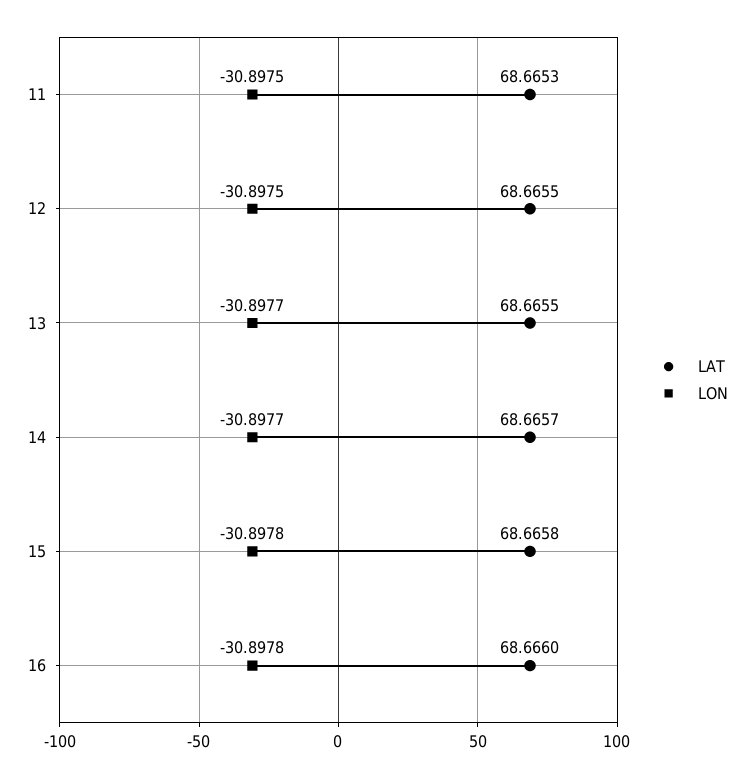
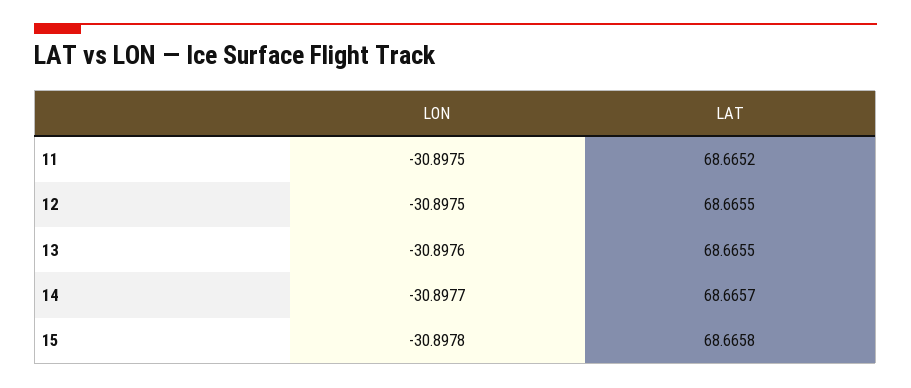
  {
    "LAT": {
-     "11": 68.6653,
+     "11": 68.6652,
      "12": 68.6655,
      "13": 68.6655,
      "14": 68.6657,
-     "15": 68.6658,
+     "15": 68.6658
-     "16": 68.666
    },
    "LON": {
      "11": -30.8975,
      "12": -30.8975,
-     "13": -30.8977,
+     "13": -30.8976,
      "14": -30.8977,
-     "15": -30.8978,
+     "15": -30.8978
-     "16": -30.8978
    }
  }

